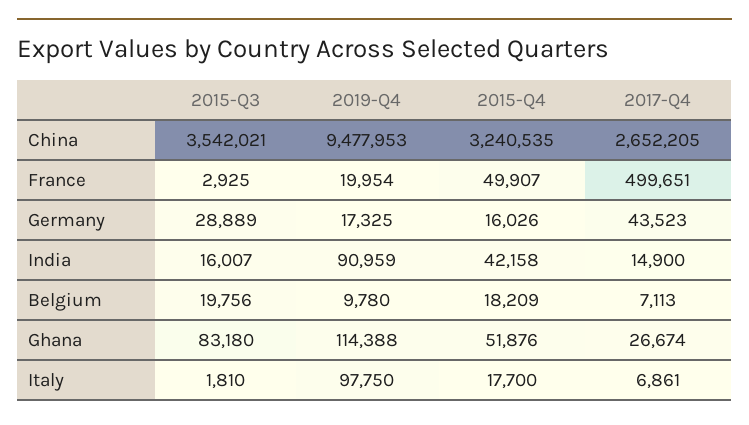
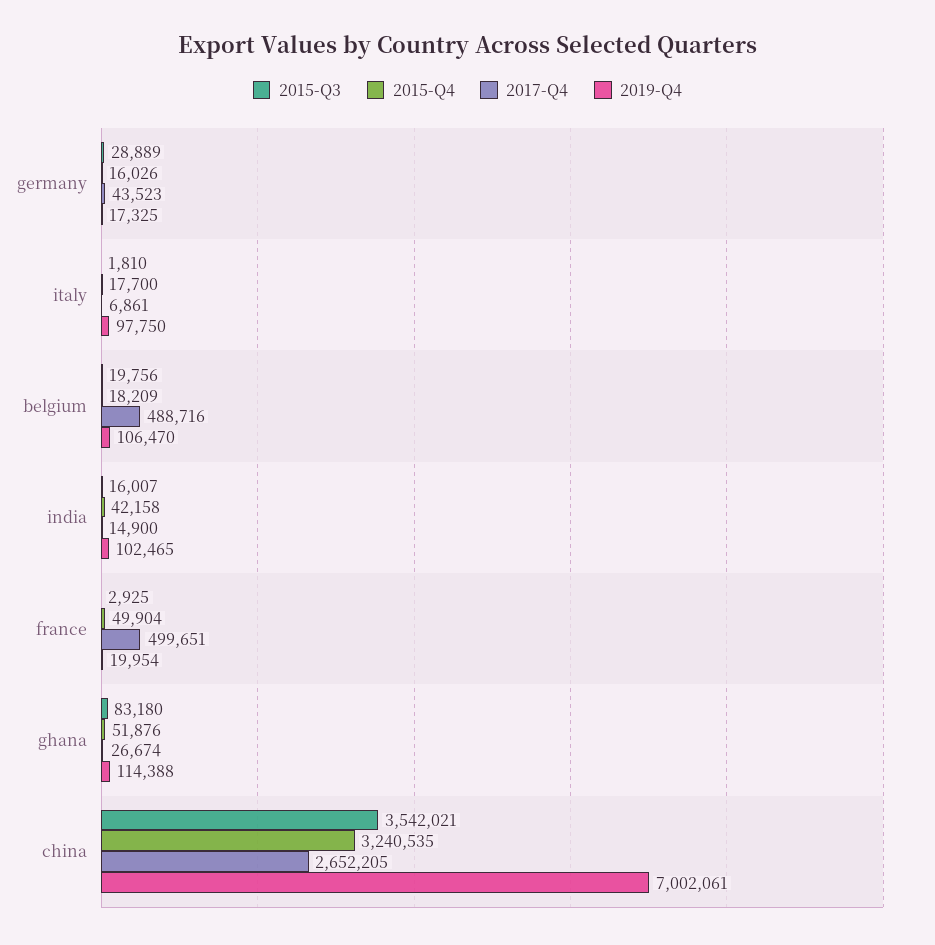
  {
    "2015-Q3": {
      "China": 3542021,
      "France": 2925,
      "Germany": 28889,
      "India": 16007,
      "Belgium": 19756,
      "Ghana": 83180,
      "Italy": 1810
    },
    "2019-Q4": {
-     "China": 9477953,
+     "China": 7002061,
      "France": 19954,
      "Germany": 17325,
-     "India": 90959,
+     "India": 102465,
-     "Belgium": 9780,
+     "Belgium": 106470,
      "Ghana": 114388,
      "Italy": 97750
    },
    "2015-Q4": {
      "China": 3240535,
-     "France": 49907,
+     "France": 49904,
      "Germany": 16026,
      "India": 42158,
      "Belgium": 18209,
      "Ghana": 51876,
      "Italy": 17700
    },
    "2017-Q4": {
      "China": 2652205,
      "France": 499651,
      "Germany": 43523,
      "India": 14900,
-     "Belgium": 7113,
+     "Belgium": 488716,
      "Ghana": 26674,
      "Italy": 6861
    }
  }

